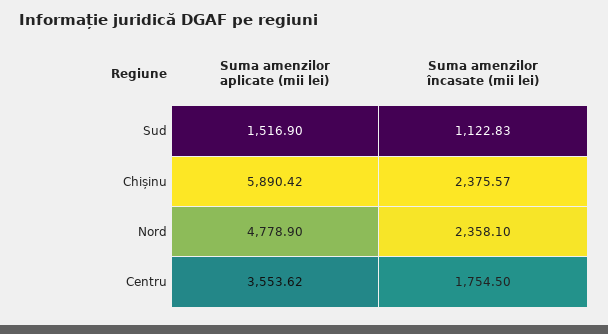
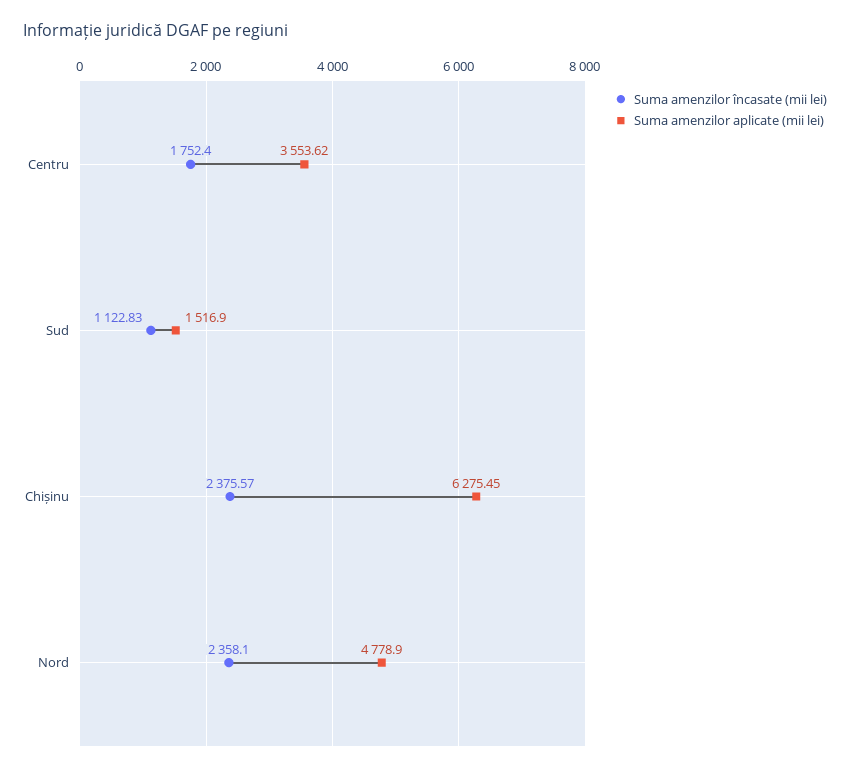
  {
    "Suma amenzilor aplicate (mii lei)": {
      "Sud": 1516.9,
-     "Chișinu": 5890.42,
+     "Chișinu": 6275.45,
      "Nord": 4778.9,
      "Centru": 3553.62
    },
    "Suma amenzilor încasate (mii lei)": {
      "Sud": 1122.83,
      "Chișinu": 2375.57,
      "Nord": 2358.1,
-     "Centru": 1754.5
+     "Centru": 1752.4
    }
  }

